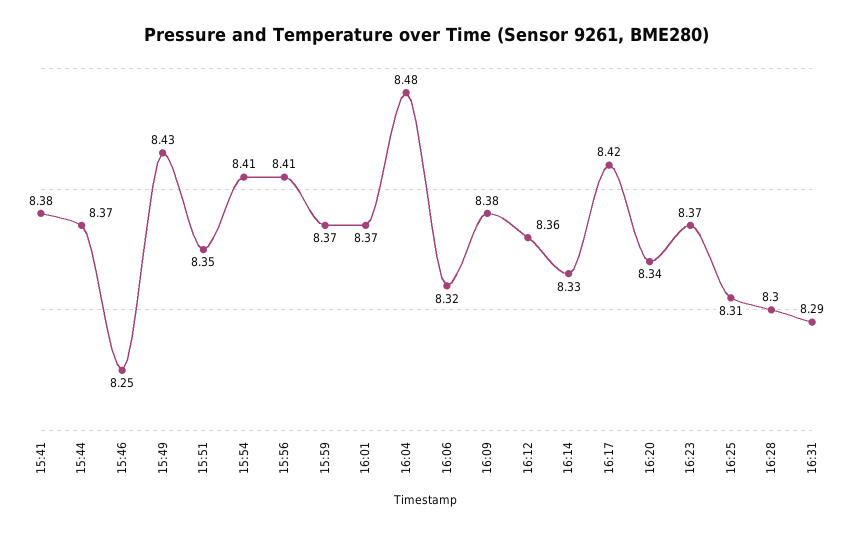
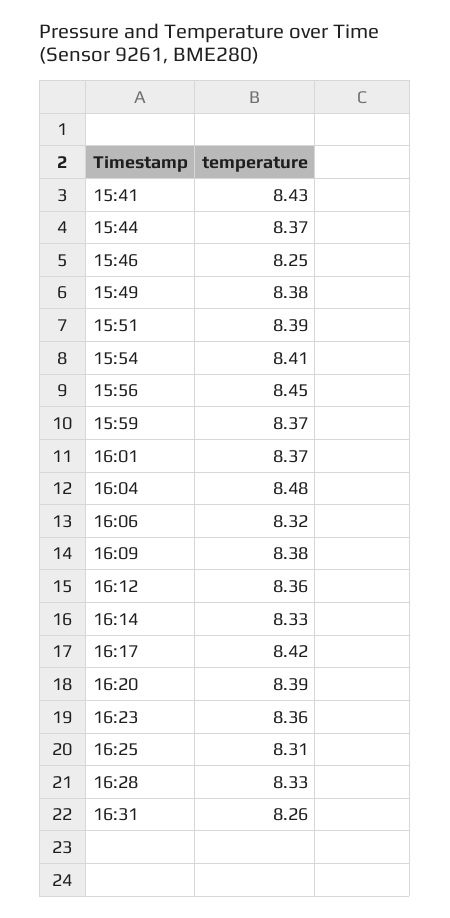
  {
-   "15:41": 8.38,
+   "15:41": 8.43,
    "15:44": 8.37,
    "15:46": 8.25,
-   "15:49": 8.43,
+   "15:49": 8.38,
-   "15:51": 8.35,
+   "15:51": 8.39,
    "15:54": 8.41,
-   "15:56": 8.41,
+   "15:56": 8.45,
    "15:59": 8.37,
    "16:01": 8.37,
    "16:04": 8.48,
    "16:06": 8.32,
    "16:09": 8.38,
    "16:12": 8.36,
    "16:14": 8.33,
    "16:17": 8.42,
-   "16:20": 8.34,
+   "16:20": 8.39,
-   "16:23": 8.37,
+   "16:23": 8.36,
    "16:25": 8.31,
-   "16:28": 8.3,
+   "16:28": 8.33,
-   "16:31": 8.29
+   "16:31": 8.26
  }

